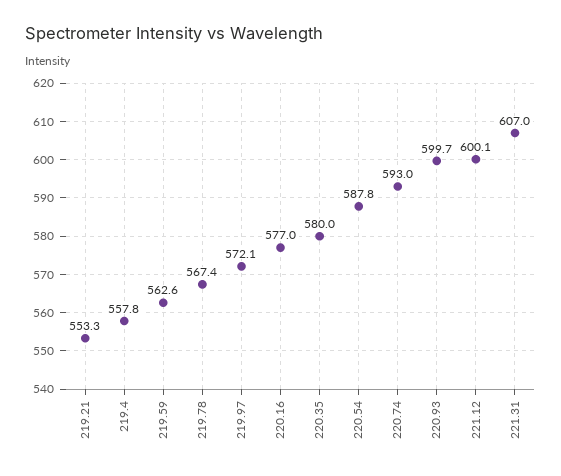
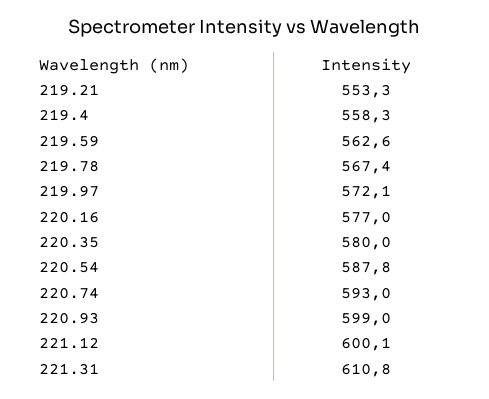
  {
    "219.21": 553.3,
-   "219.4": 557.8,
+   "219.4": 558.3,
    "219.59": 562.6,
    "219.78": 567.4,
    "219.97": 572.1,
    "220.16": 577,
    "220.35": 580,
    "220.54": 587.8,
    "220.74": 593,
-   "220.93": 599.7,
+   "220.93": 599,
    "221.12": 600.1,
-   "221.31": 607
+   "221.31": 610.8
  }

